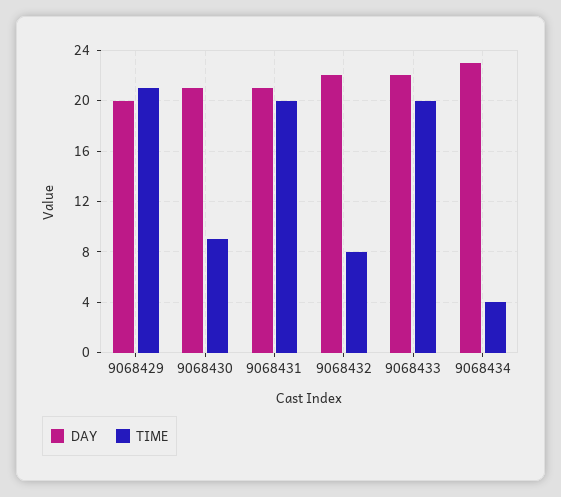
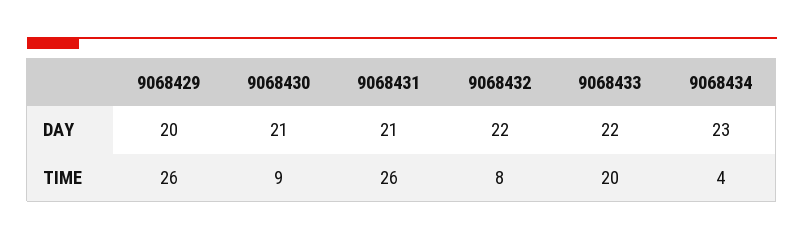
  {
    "DAY": {
      "9068429": 20,
      "9068430": 21,
      "9068431": 21,
      "9068432": 22,
      "9068433": 22,
      "9068434": 23
    },
    "TIME": {
-     "9068429": 21,
+     "9068429": 26,
      "9068430": 9,
-     "9068431": 20,
+     "9068431": 26,
      "9068432": 8,
      "9068433": 20,
      "9068434": 4
    }
  }

